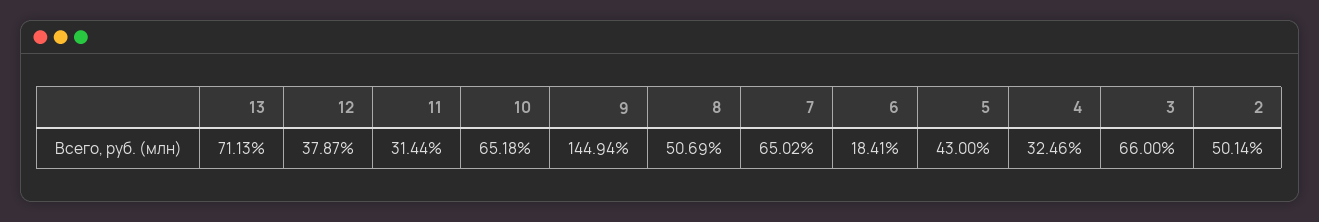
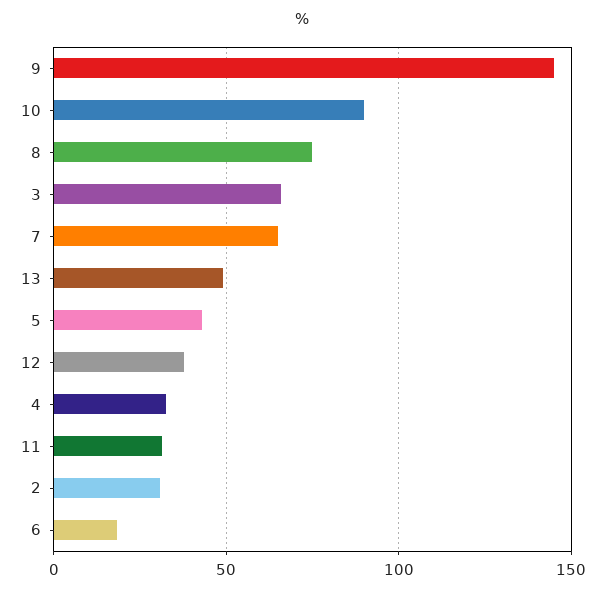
  {
-   "13": 71.13,
+   "13": 50,
    "12": 37.87,
    "11": 31.44,
-   "10": 65.18,
+   "10": 90,
    "9": 144.94,
-   "8": 50.69,
+   "8": 75,
    "7": 65.02,
    "6": 18.41,
    "5": 43,
    "4": 32.46,
    "3": 66,
-   "2": 50.14
+   "2": 30
  }

